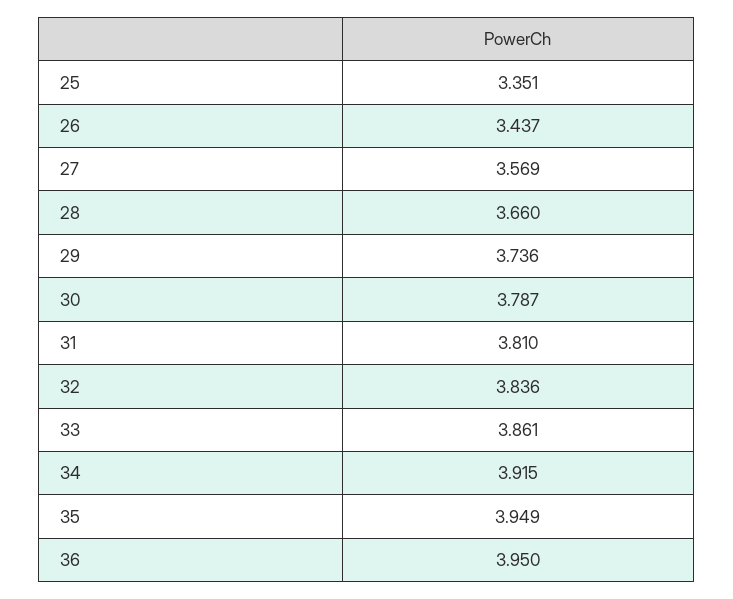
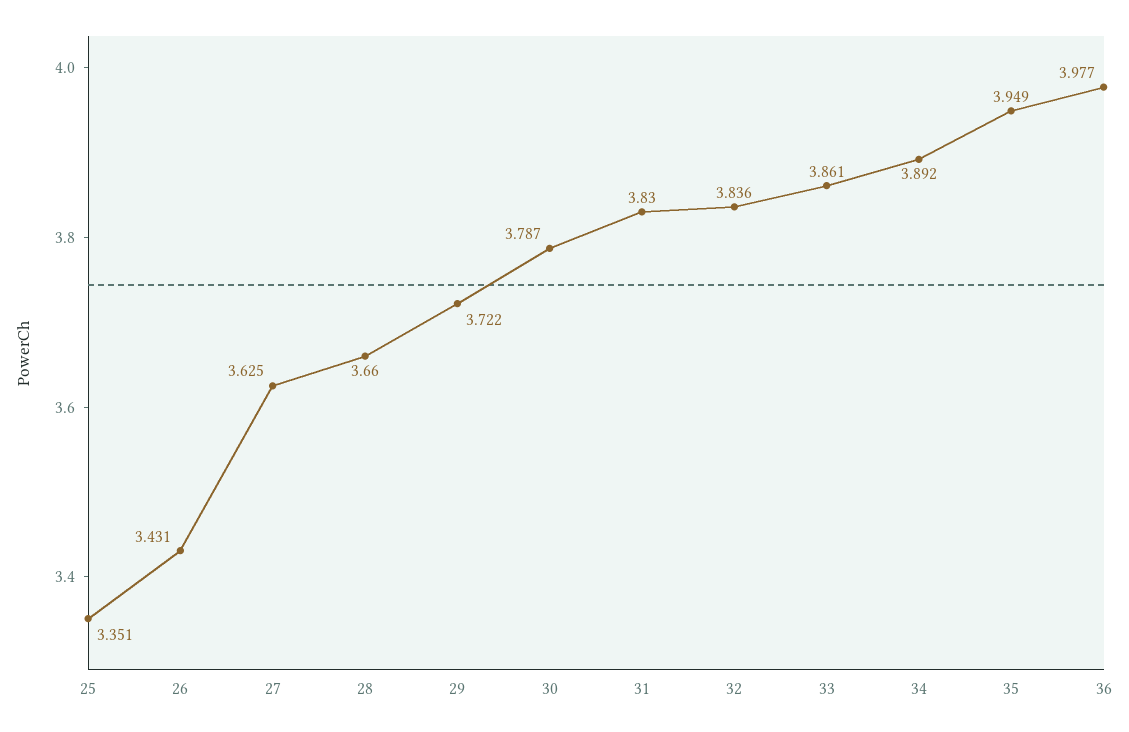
  {
    "25": 3.351,
-   "26": 3.437,
+   "26": 3.431,
-   "27": 3.569,
+   "27": 3.625,
    "28": 3.66,
-   "29": 3.736,
+   "29": 3.722,
    "30": 3.787,
-   "31": 3.81,
+   "31": 3.83,
    "32": 3.836,
    "33": 3.861,
-   "34": 3.915,
+   "34": 3.892,
    "35": 3.949,
-   "36": 3.95
+   "36": 3.977
  }

